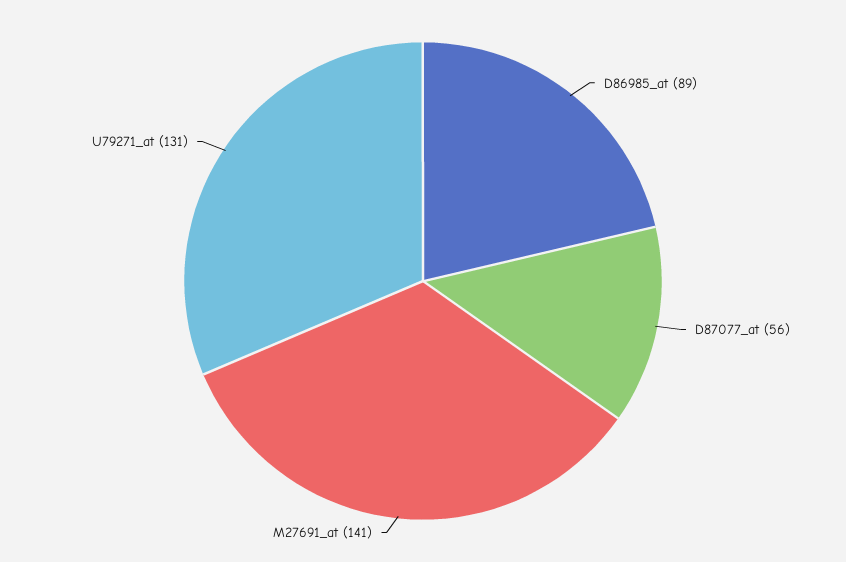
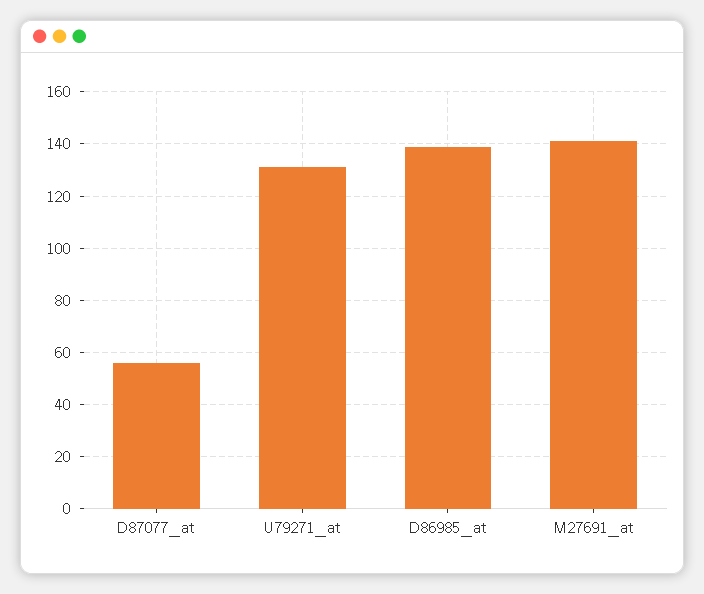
  {
-   "D86985_at": 89,
+   "D86985_at": 140,
    "D87077_at": 56,
    "M27691_at": 141,
    "U79271_at": 131
  }

